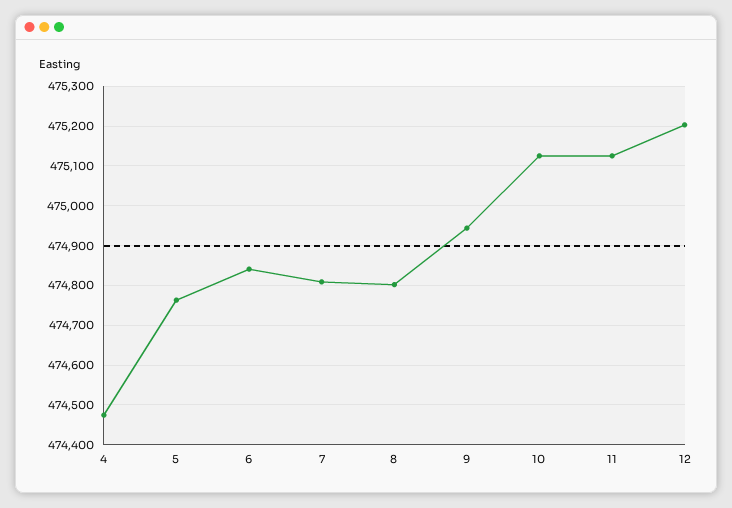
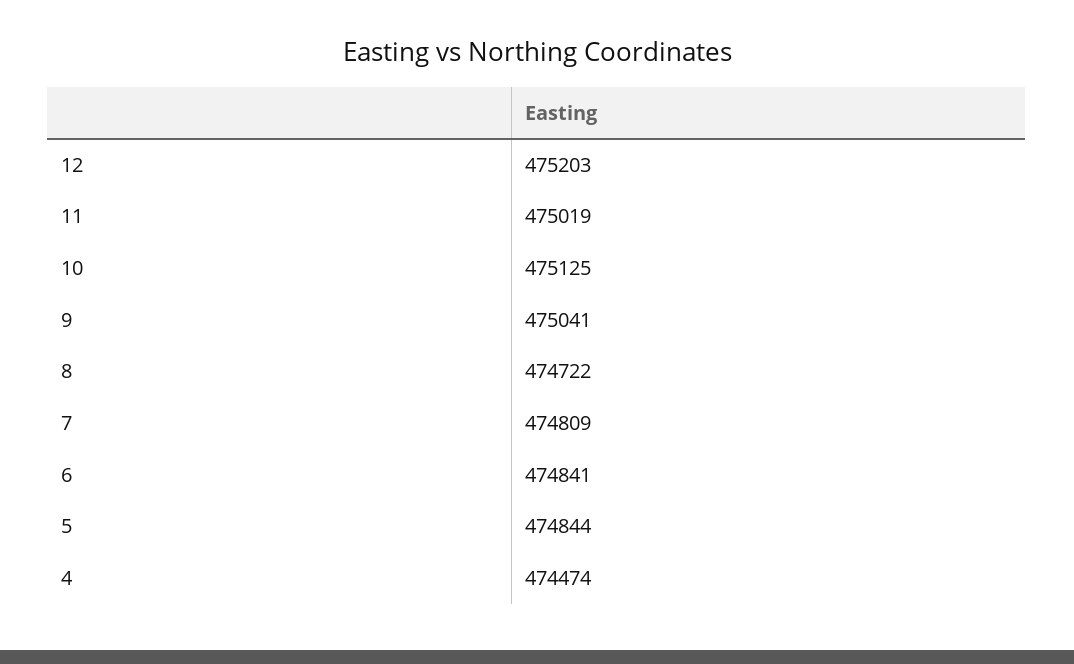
  {
    "4": 474474,
-   "5": 474760,
+   "5": 474844,
    "6": 474841,
    "7": 474809,
-   "8": 474800,
+   "8": 474722,
-   "9": 474940,
+   "9": 475041,
    "10": 475125,
-   "11": 475120,
+   "11": 475019,
    "12": 475203
  }

